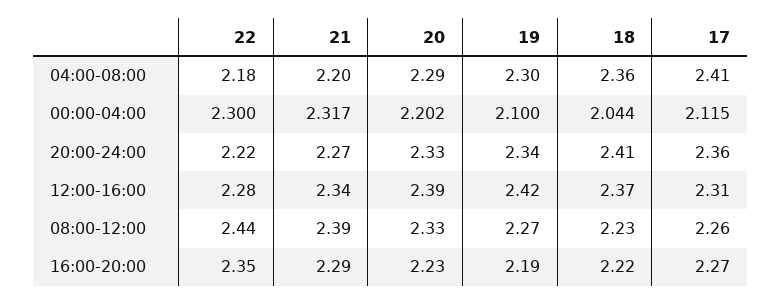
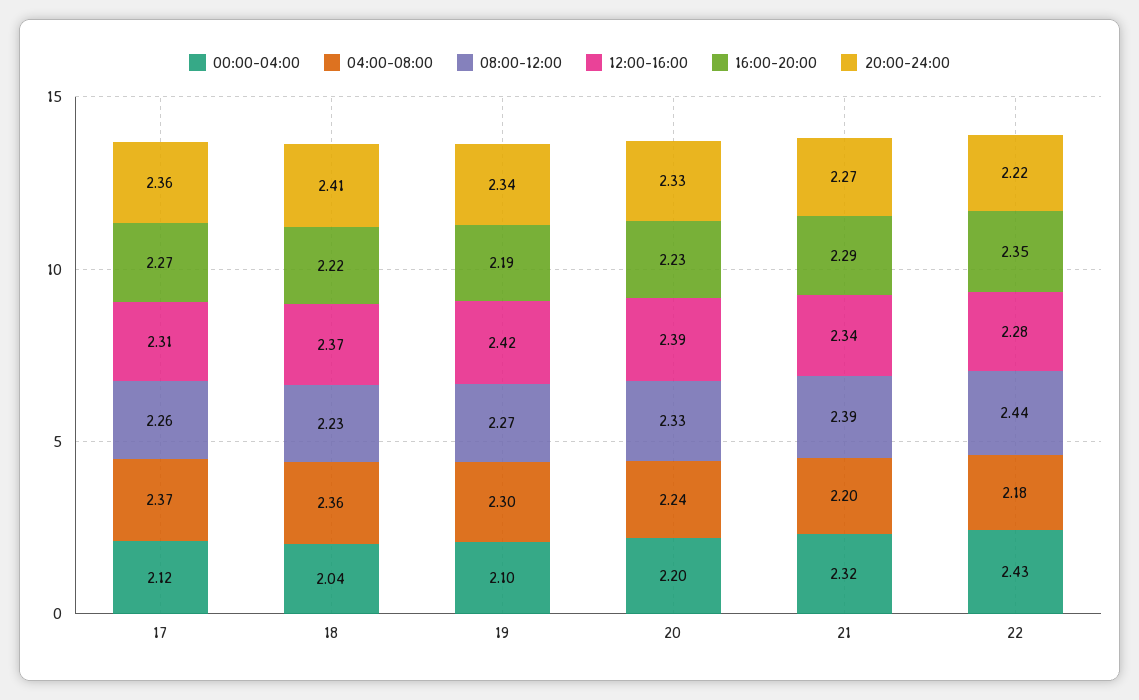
  {
    "04:00-08:00": {
      "22": 2.18,
      "21": 2.2,
-     "20": 2.29,
+     "20": 2.24,
      "19": 2.3,
      "18": 2.36,
-     "17": 2.41
+     "17": 2.37
    },
    "00:00-04:00": {
-     "22": 2.3,
+     "22": 2.43,
      "21": 2.317,
      "20": 2.202,
      "19": 2.1,
      "18": 2.044,
      "17": 2.115
    },
    "20:00-24:00": {
      "22": 2.22,
      "21": 2.27,
      "20": 2.33,
      "19": 2.34,
      "18": 2.41,
      "17": 2.36
    },
    "12:00-16:00": {
      "22": 2.28,
      "21": 2.34,
      "20": 2.39,
      "19": 2.42,
      "18": 2.37,
      "17": 2.31
    },
    "08:00-12:00": {
      "22": 2.44,
      "21": 2.39,
      "20": 2.33,
      "19": 2.27,
      "18": 2.23,
      "17": 2.26
    },
    "16:00-20:00": {
      "22": 2.35,
      "21": 2.29,
      "20": 2.23,
      "19": 2.19,
      "18": 2.22,
      "17": 2.27
    }
  }

